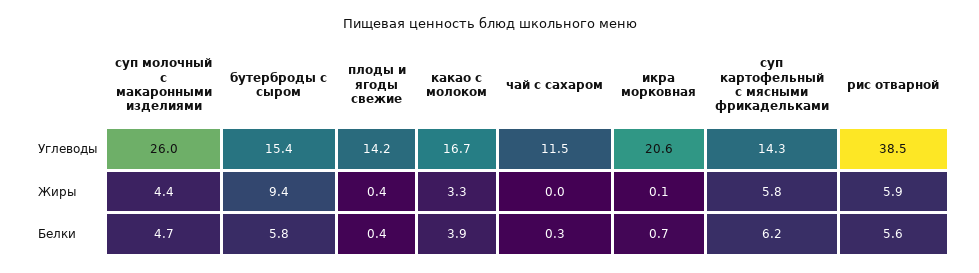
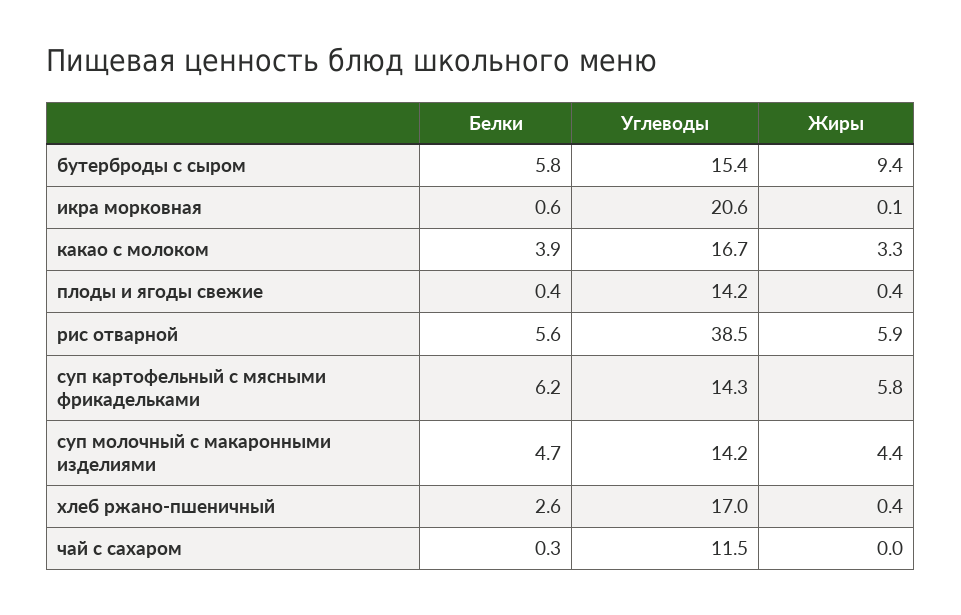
  {
    "суп молочный с макаронными изделиями": {
-     "Углеводы": 26,
+     "Углеводы": 14.2,
      "Жиры": 4.4,
      "Белки": 4.7
    },
    "бутерброды с сыром": {
      "Углеводы": 15.4,
      "Жиры": 9.4,
      "Белки": 5.8
    },
    "плоды и ягоды свежие": {
      "Углеводы": 14.2,
      "Жиры": 0.4,
      "Белки": 0.4
    },
    "какао с молоком": {
      "Углеводы": 16.7,
      "Жиры": 3.3,
      "Белки": 3.9
    },
    "чай с сахаром": {
      "Углеводы": 11.5,
      "Жиры": 0,
      "Белки": 0.3
    },
    "икра морковная": {
      "Углеводы": 20.6,
      "Жиры": 0.1,
-     "Белки": 0.7
+     "Белки": 0.6
    },
    "суп картофельный с мясными фрикадельками": {
      "Углеводы": 14.3,
      "Жиры": 5.8,
      "Белки": 6.2
    },
    "рис отварной": {
      "Углеводы": 38.5,
      "Жиры": 5.9,
      "Белки": 5.6
-   }
+   },
+   "хлеб ржано-пшеничный": {
+     "Белки": 2.6,
+     "Углеводы": 17,
+     "Жиры": 0.4
+   }
  }

